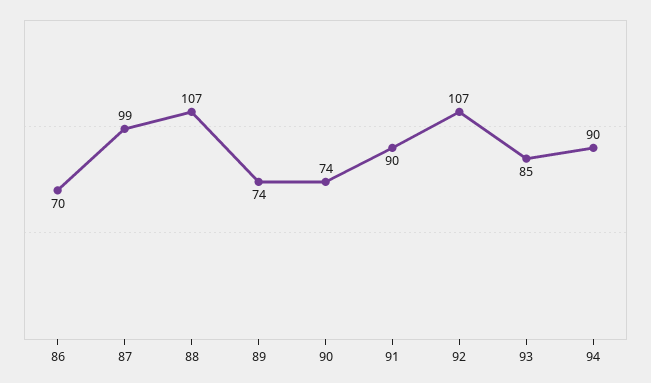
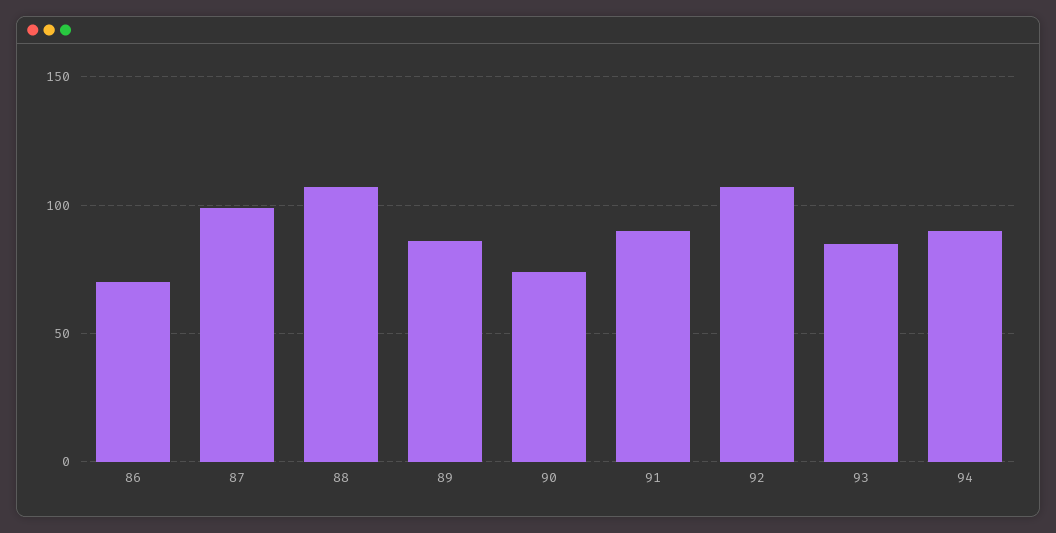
  {
    "86": 70,
    "87": 99,
    "88": 107,
-   "89": 74,
+   "89": 85,
    "90": 74,
    "91": 90,
    "92": 107,
    "93": 85,
    "94": 90
  }

